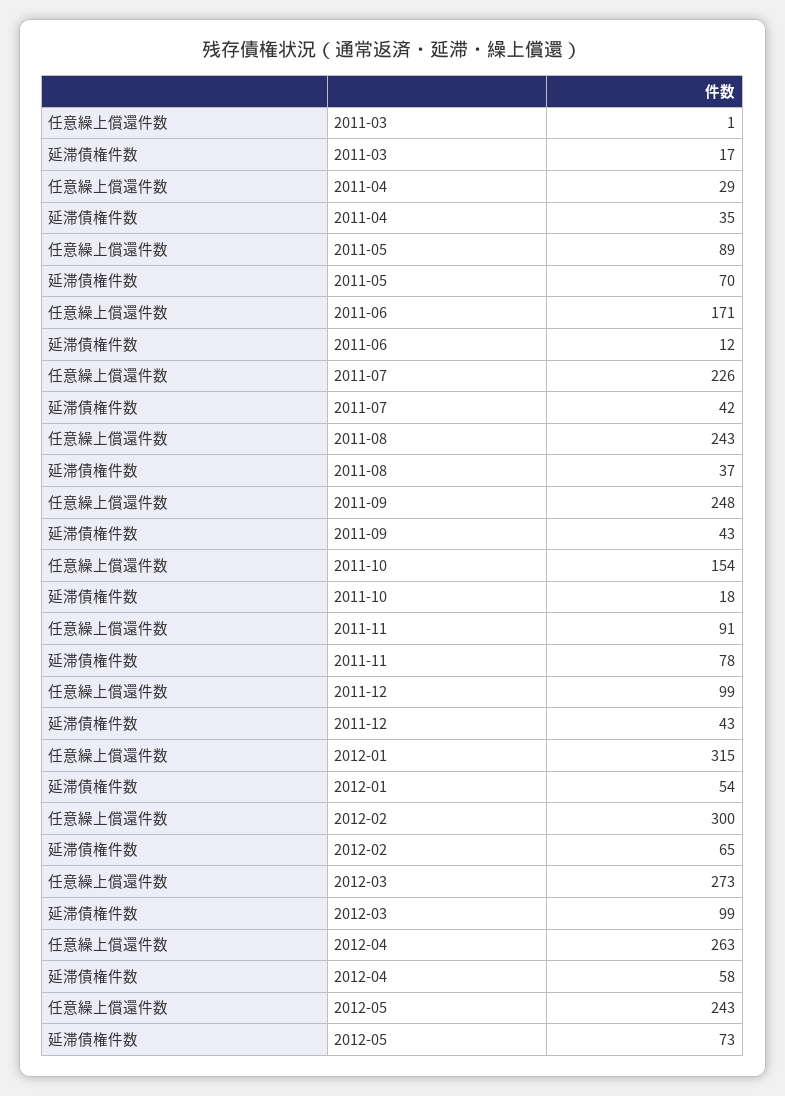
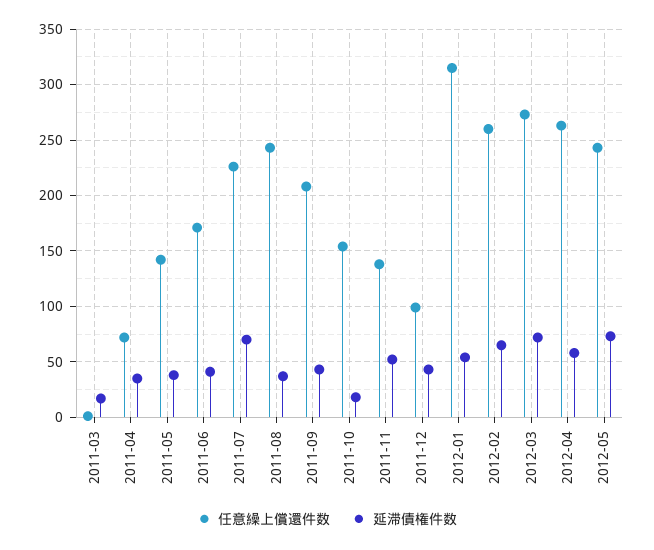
  {
    "任意繰上償還件数": {
      "2011-03": 1,
-     "2011-04": 29,
+     "2011-04": 70,
-     "2011-05": 89,
+     "2011-05": 140,
      "2011-06": 171,
      "2011-07": 226,
      "2011-08": 243,
-     "2011-09": 248,
+     "2011-09": 210,
      "2011-10": 154,
-     "2011-11": 91,
+     "2011-11": 140,
      "2011-12": 99,
      "2012-01": 315,
-     "2012-02": 300,
+     "2012-02": 260,
      "2012-03": 273,
      "2012-04": 263,
      "2012-05": 243
    },
    "延滞債権件数": {
      "2011-03": 17,
      "2011-04": 35,
-     "2011-05": 70,
+     "2011-05": 40,
-     "2011-06": 12,
+     "2011-06": 40,
-     "2011-07": 42,
+     "2011-07": 70,
      "2011-08": 37,
      "2011-09": 43,
      "2011-10": 18,
-     "2011-11": 78,
+     "2011-11": 50,
      "2011-12": 43,
      "2012-01": 54,
      "2012-02": 65,
-     "2012-03": 99,
+     "2012-03": 70,
      "2012-04": 58,
      "2012-05": 73
    }
  }

